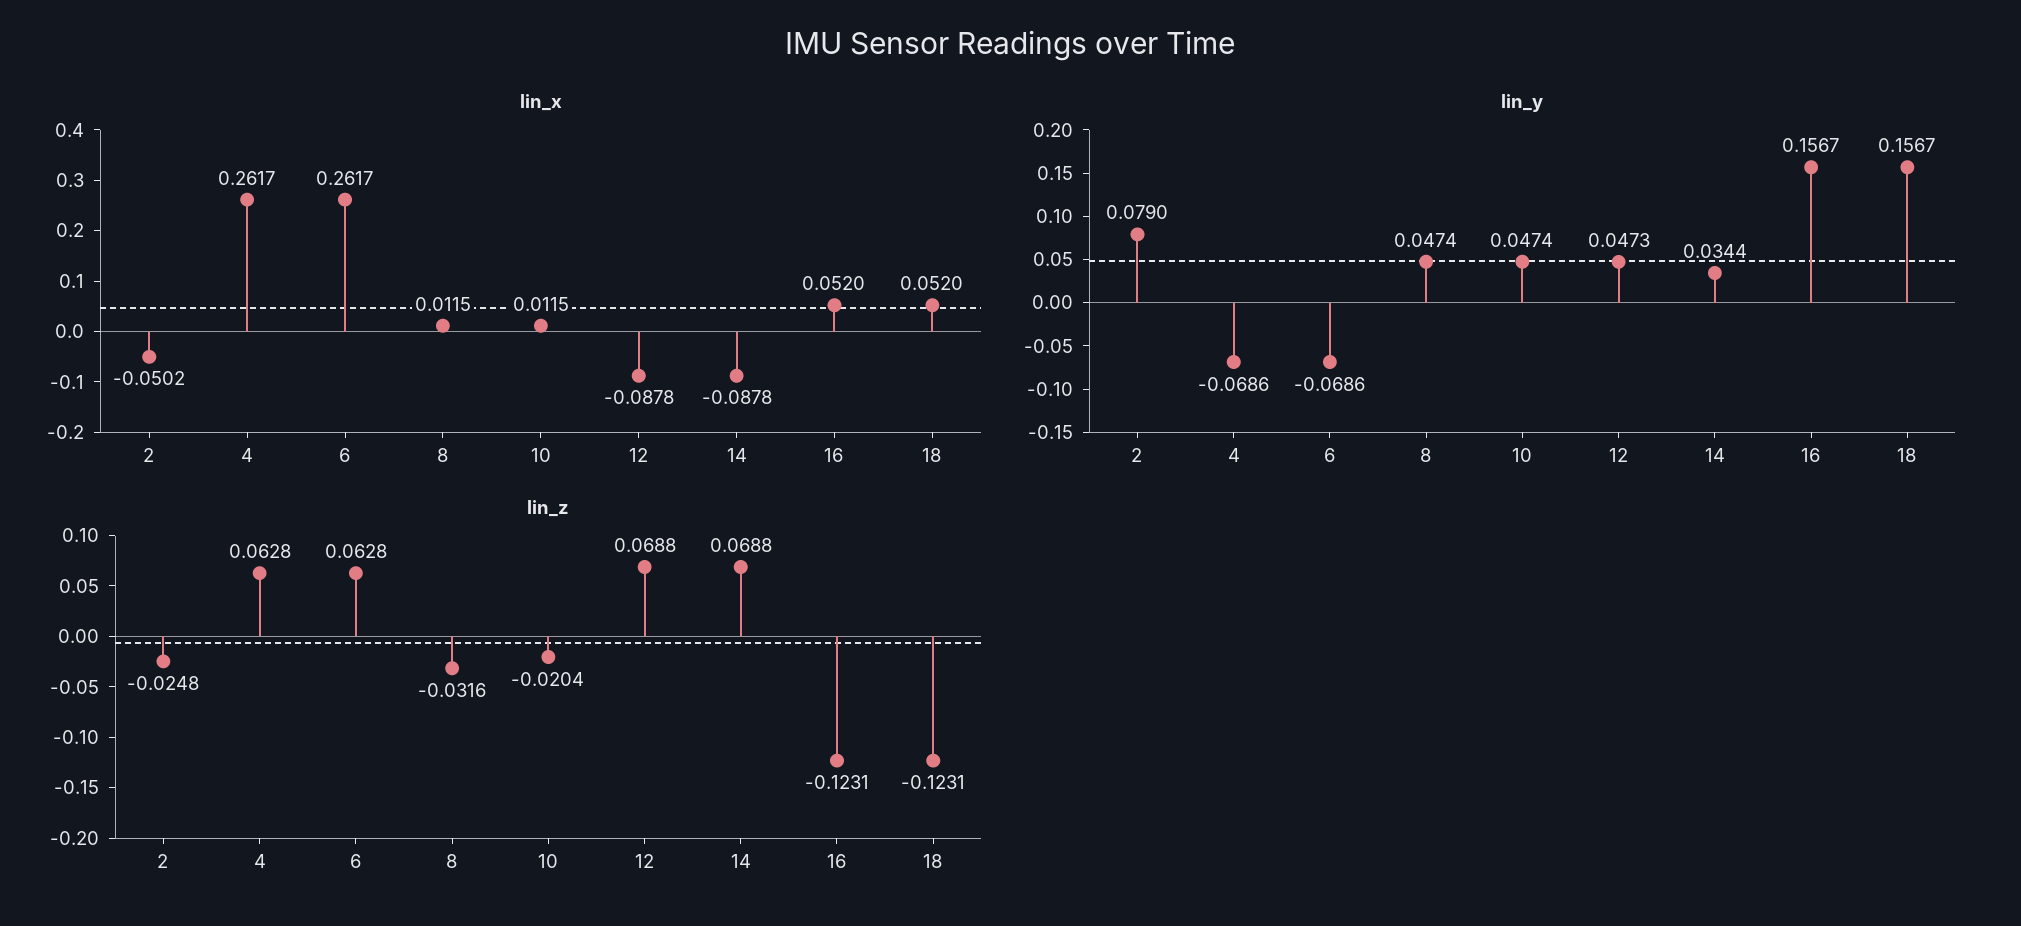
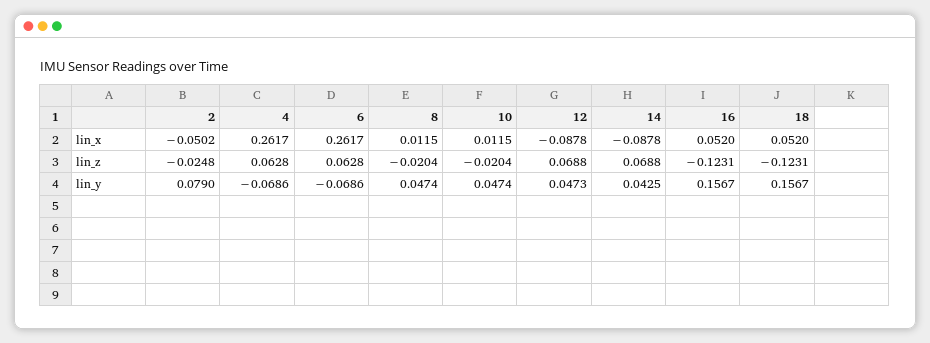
  {
    "lin_x": {
      "2": -0.0502,
      "4": 0.2617,
      "6": 0.2617,
      "8": 0.0115,
      "10": 0.0115,
      "12": -0.0878,
      "14": -0.0878,
      "16": 0.052,
      "18": 0.052
    },
    "lin_y": {
      "2": 0.079,
      "4": -0.0686,
      "6": -0.0686,
      "8": 0.0474,
      "10": 0.0474,
      "12": 0.0473,
-     "14": 0.0344,
+     "14": 0.0425,
      "16": 0.1567,
      "18": 0.1567
    },
    "lin_z": {
      "2": -0.0248,
      "4": 0.0628,
      "6": 0.0628,
-     "8": -0.0316,
+     "8": -0.0204,
      "10": -0.0204,
      "12": 0.0688,
      "14": 0.0688,
      "16": -0.1231,
      "18": -0.1231
    }
  }

